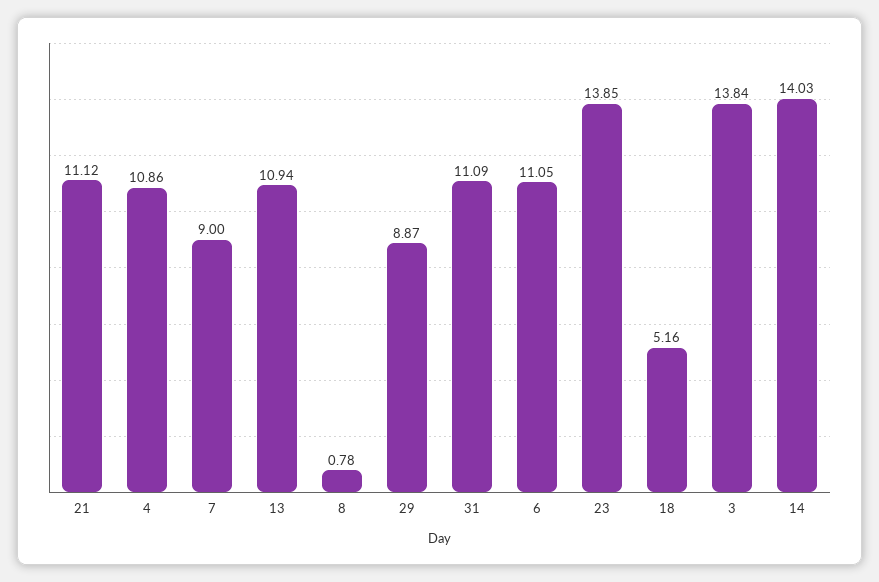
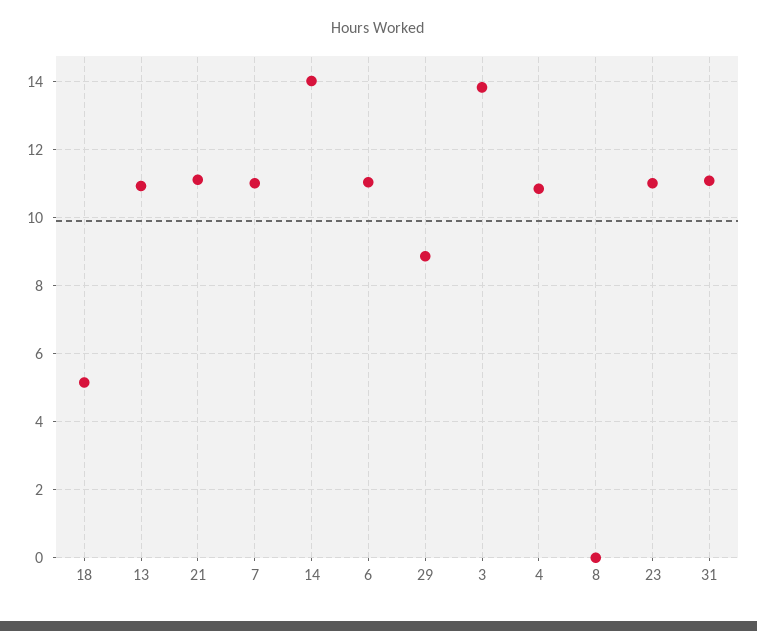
  {
    "21": 11.12,
    "4": 10.86,
-   "7": 9,
+   "7": 11,
    "13": 10.94,
-   "8": 0.78,
+   "8": 0,
    "29": 8.87,
    "31": 11.09,
    "6": 11.05,
-   "23": 13.85,
+   "23": 11,
    "18": 5.16,
    "3": 13.84,
    "14": 14.03
  }

